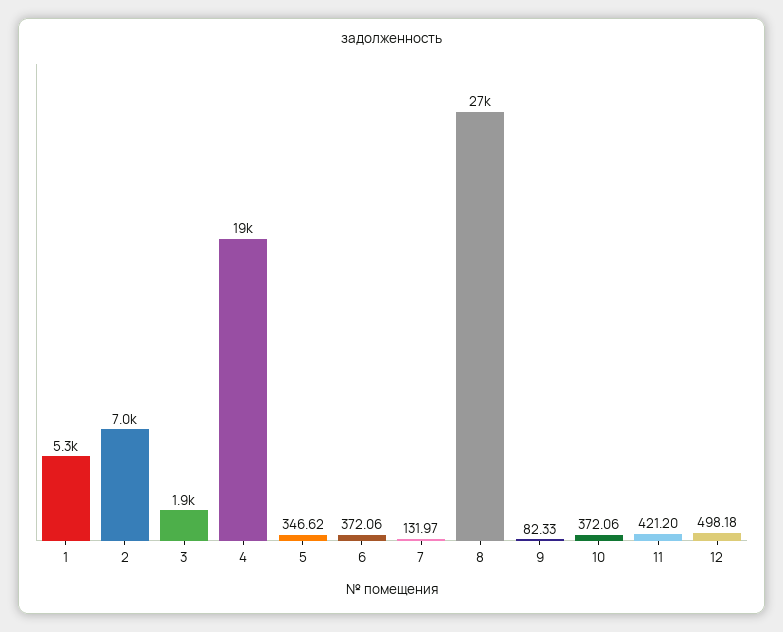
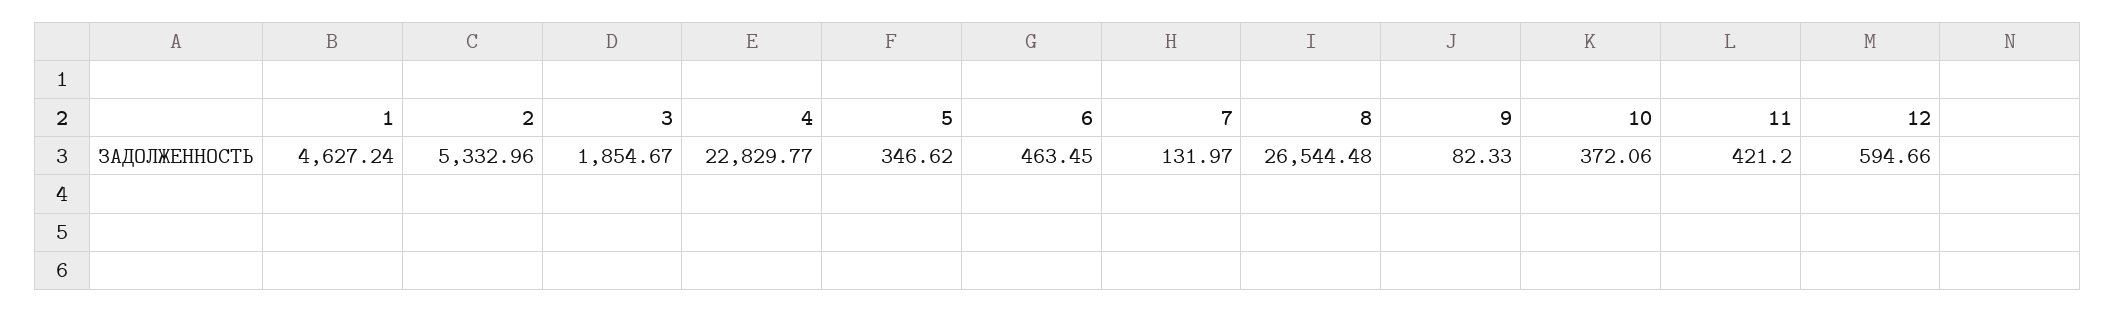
  {
-   "1": 5300,
+   "1": 4627.24,
-   "2": 7000,
+   "2": 5332.96,
    "3": 1854.67,
-   "4": 19000,
+   "4": 22829.77,
    "5": 346.62,
-   "6": 372.06,
+   "6": 463.45,
    "7": 131.97,
    "8": 26544.48,
    "9": 82.33,
    "10": 372.06,
    "11": 421.2,
-   "12": 498.18
+   "12": 594.66
  }

